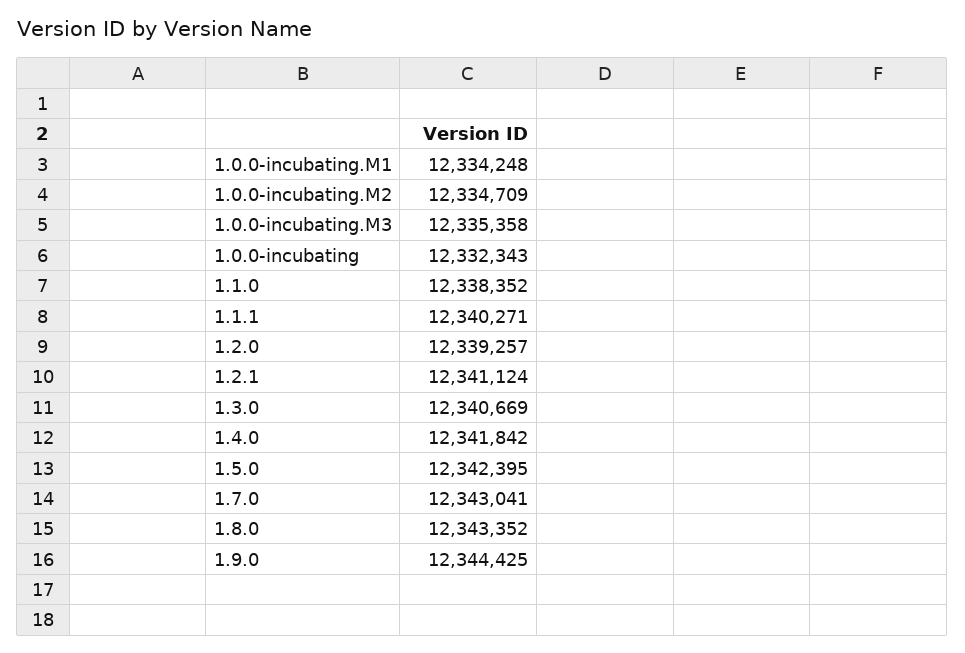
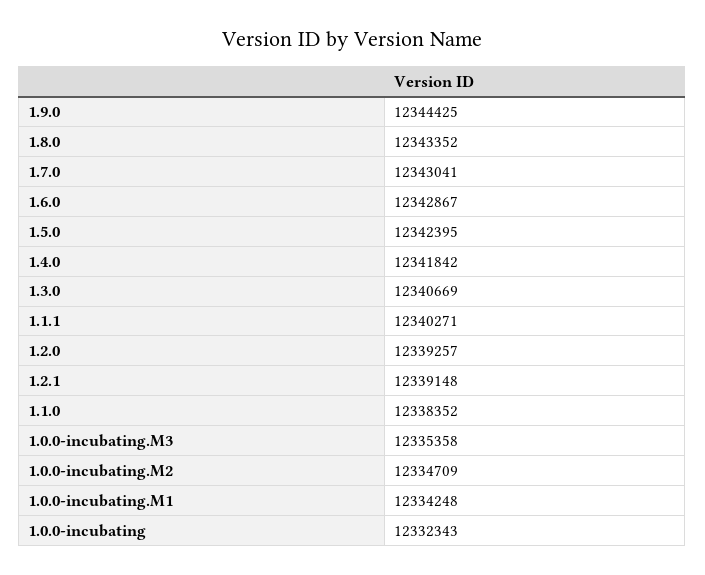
  {
    "1.0.0-incubating.M1": 12334248,
    "1.0.0-incubating.M2": 12334709,
    "1.0.0-incubating.M3": 12335358,
    "1.0.0-incubating": 12332343,
    "1.1.0": 12338352,
    "1.1.1": 12340271,
    "1.2.0": 12339257,
-   "1.2.1": 12341124,
+   "1.2.1": 12339148,
    "1.3.0": 12340669,
    "1.4.0": 12341842,
    "1.5.0": 12342395,
    "1.7.0": 12343041,
    "1.8.0": 12343352,
-   "1.9.0": 12344425
+   "1.9.0": 12344425,
+   "1.6.0": 12342867
  }

